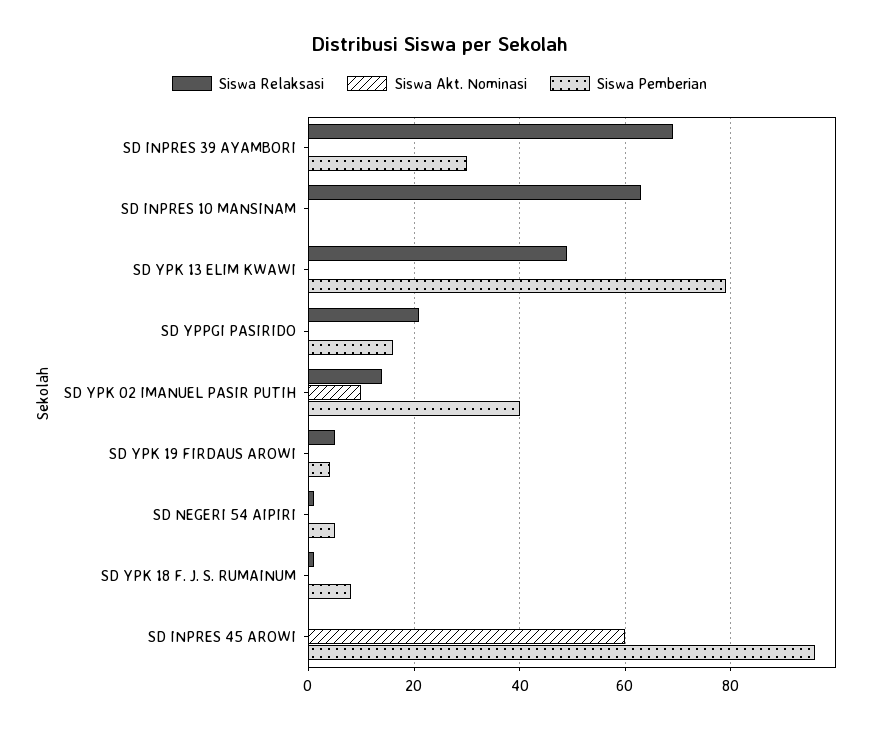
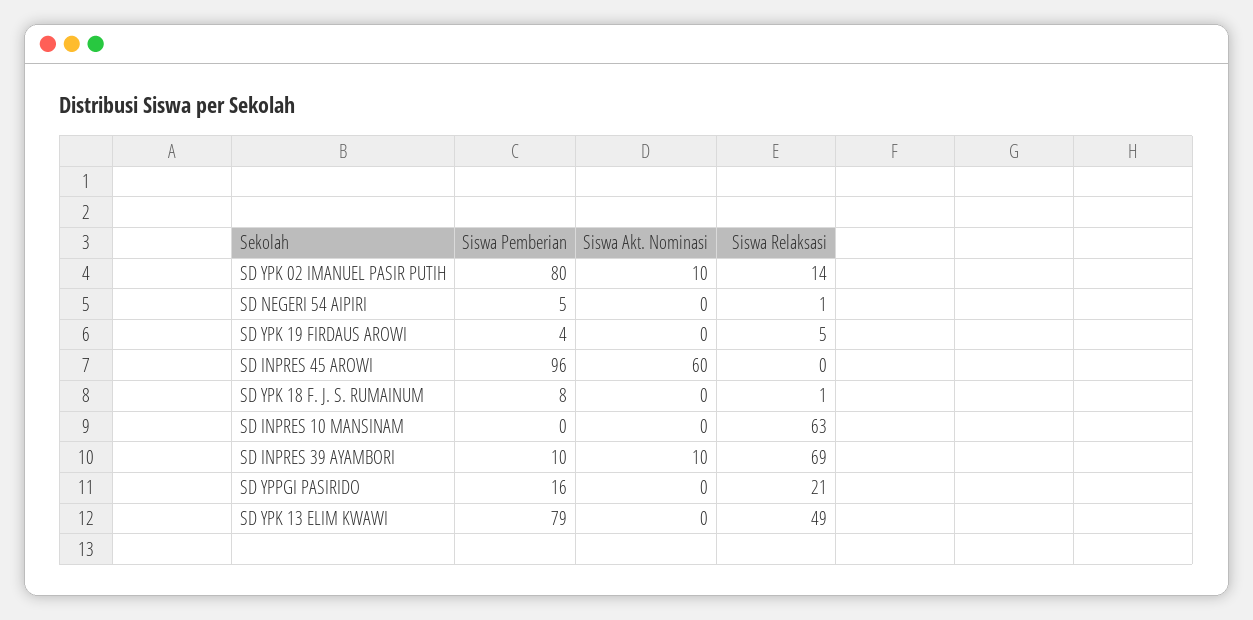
  {
    "Siswa Relaksasi": {
      "SD INPRES 39 AYAMBORI": 69,
      "SD INPRES 10 MANSINAM": 63,
      "SD YPK 13 ELIM KWAWI": 49,
      "SD YPPGI PASIRIDO": 21,
      "SD YPK 02 IMANUEL PASIR PUTIH": 14,
      "SD YPK 19 FIRDAUS AROWI": 5,
      "SD NEGERI 54 AIPIRI": 1,
      "SD YPK 18 F. J. S. RUMAINUM": 1,
      "SD INPRES 45 AROWI": 0
    },
    "Siswa Akt. Nominasi": {
-     "SD INPRES 39 AYAMBORI": 0,
+     "SD INPRES 39 AYAMBORI": 10,
      "SD INPRES 10 MANSINAM": 0,
      "SD YPK 13 ELIM KWAWI": 0,
      "SD YPPGI PASIRIDO": 0,
      "SD YPK 02 IMANUEL PASIR PUTIH": 10,
      "SD YPK 19 FIRDAUS AROWI": 0,
      "SD NEGERI 54 AIPIRI": 0,
      "SD YPK 18 F. J. S. RUMAINUM": 0,
      "SD INPRES 45 AROWI": 60
    },
    "Siswa Pemberian": {
-     "SD INPRES 39 AYAMBORI": 30,
+     "SD INPRES 39 AYAMBORI": 10,
      "SD INPRES 10 MANSINAM": 0,
      "SD YPK 13 ELIM KWAWI": 79,
      "SD YPPGI PASIRIDO": 16,
-     "SD YPK 02 IMANUEL PASIR PUTIH": 40,
+     "SD YPK 02 IMANUEL PASIR PUTIH": 80,
      "SD YPK 19 FIRDAUS AROWI": 4,
      "SD NEGERI 54 AIPIRI": 5,
      "SD YPK 18 F. J. S. RUMAINUM": 8,
      "SD INPRES 45 AROWI": 96
    }
  }

